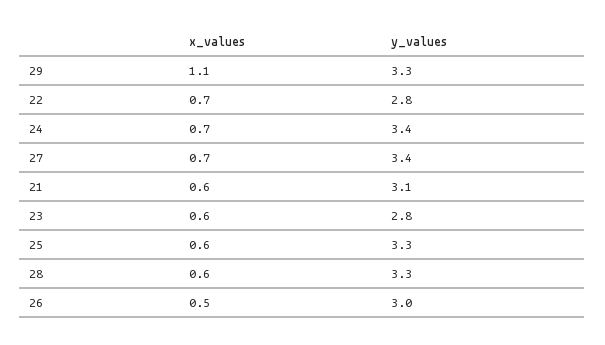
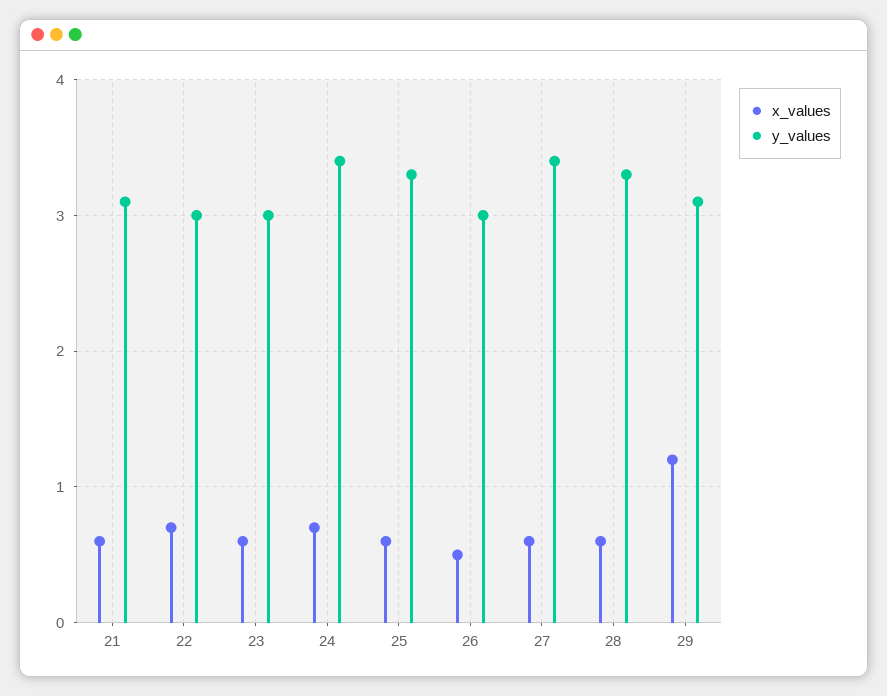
  {
    "x_values": {
-     "29": 1.1,
+     "29": 1.2,
      "22": 0.7,
      "24": 0.7,
-     "27": 0.7,
+     "27": 0.6,
      "21": 0.6,
      "23": 0.6,
      "25": 0.6,
      "28": 0.6,
      "26": 0.5
    },
    "y_values": {
-     "29": 3.3,
+     "29": 3.1,
-     "22": 2.8,
+     "22": 3,
      "24": 3.4,
      "27": 3.4,
      "21": 3.1,
-     "23": 2.8,
+     "23": 3,
      "25": 3.3,
      "28": 3.3,
      "26": 3
    }
  }

